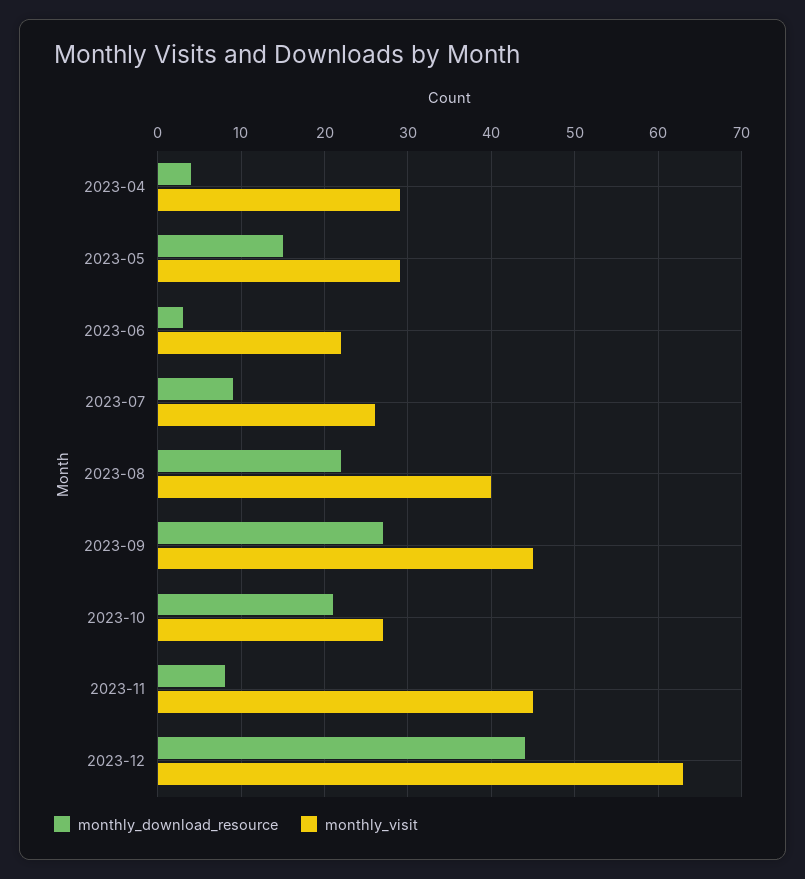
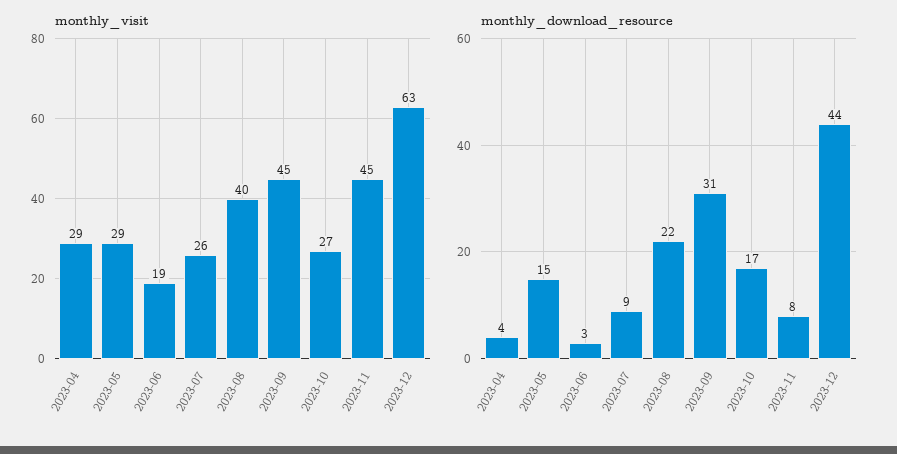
  {
    "monthly_download_resource": {
      "2023-04": 4,
      "2023-05": 15,
      "2023-06": 3,
      "2023-07": 9,
      "2023-08": 22,
-     "2023-09": 27,
+     "2023-09": 31,
-     "2023-10": 21,
+     "2023-10": 17,
      "2023-11": 8,
      "2023-12": 44
    },
    "monthly_visit": {
      "2023-04": 29,
      "2023-05": 29,
-     "2023-06": 22,
+     "2023-06": 19,
      "2023-07": 26,
      "2023-08": 40,
      "2023-09": 45,
      "2023-10": 27,
      "2023-11": 45,
      "2023-12": 63
    }
  }

